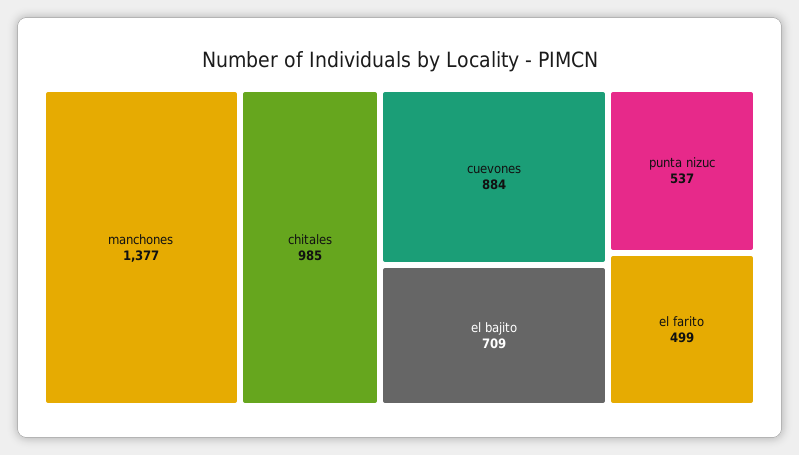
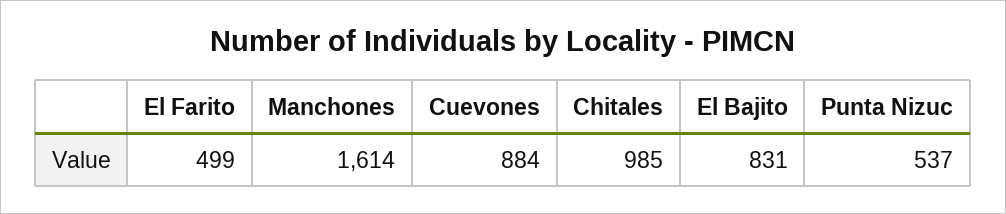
  {
-   "manchones": 1377,
+   "manchones": 1614,
    "chitales": 985,
    "cuevones": 884,
-   "el bajito": 709,
+   "el bajito": 831,
    "punta nizuc": 537,
    "el farito": 499
  }

